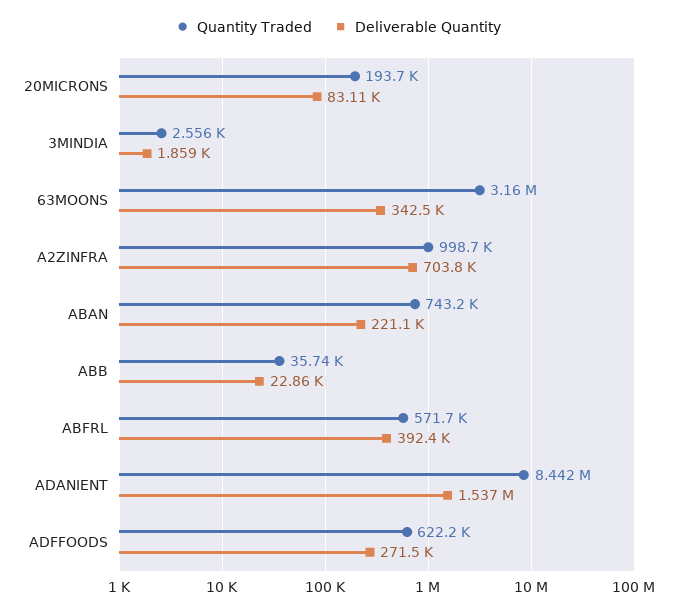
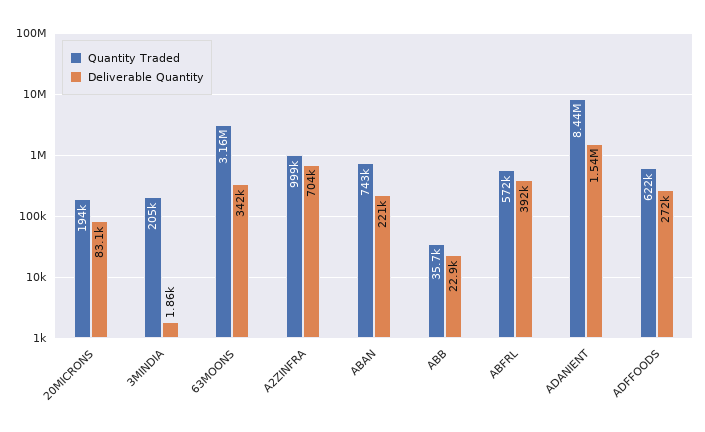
  {
    "Quantity Traded": {
      "20MICRONS": 193700,
-     "3MINDIA": 2556,
+     "3MINDIA": 205000,
      "63MOONS": 3160000,
      "A2ZINFRA": 998700,
      "ABAN": 743200,
      "ABB": 35740,
      "ABFRL": 571700,
      "ADANIENT": 8442000,
      "ADFFOODS": 622200
    },
    "Deliverable Quantity": {
      "20MICRONS": 83110,
      "3MINDIA": 1859,
      "63MOONS": 342500,
      "A2ZINFRA": 703800,
      "ABAN": 221100,
      "ABB": 22860,
      "ABFRL": 392400,
      "ADANIENT": 1537000,
      "ADFFOODS": 271500
    }
  }

